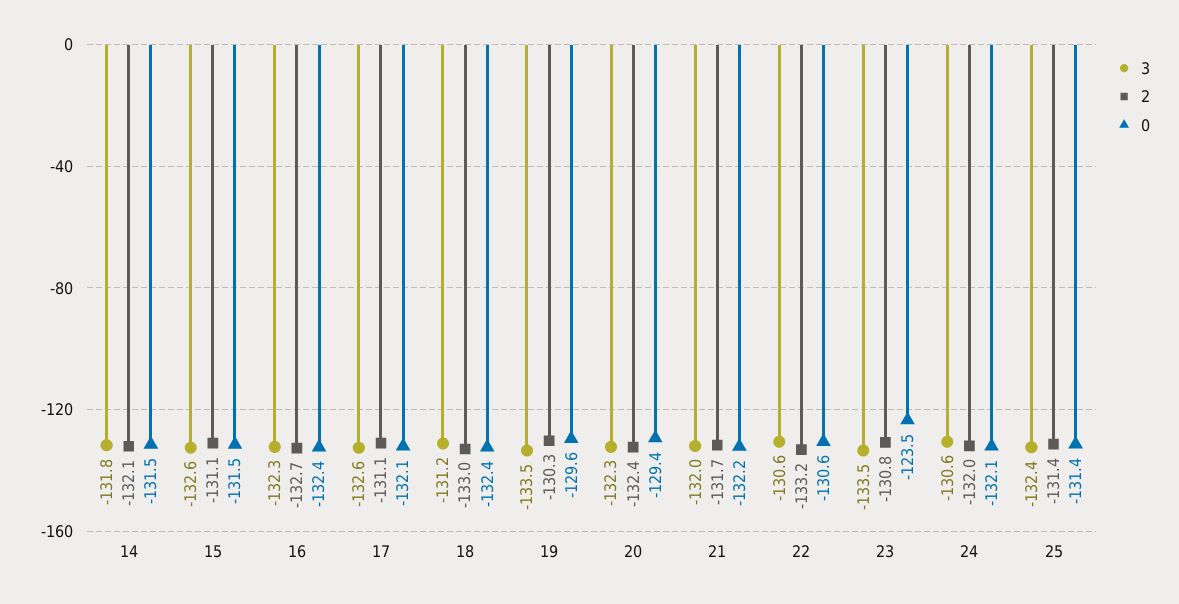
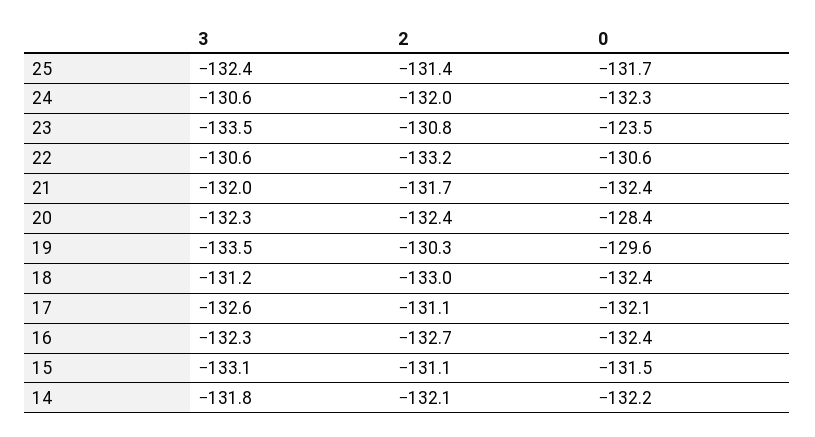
  {
    "3": {
      "14": -131.8,
-     "15": -132.6,
+     "15": -133.1,
      "16": -132.3,
      "17": -132.6,
      "18": -131.2,
      "19": -133.5,
      "20": -132.3,
      "21": -132,
      "22": -130.6,
      "23": -133.5,
      "24": -130.6,
      "25": -132.4
    },
    "2": {
      "14": -132.1,
      "15": -131.1,
      "16": -132.7,
      "17": -131.1,
      "18": -133,
      "19": -130.3,
      "20": -132.4,
      "21": -131.7,
      "22": -133.2,
      "23": -130.8,
      "24": -132,
      "25": -131.4
    },
    "0": {
-     "14": -131.5,
+     "14": -132.2,
      "15": -131.5,
      "16": -132.4,
      "17": -132.1,
      "18": -132.4,
      "19": -129.6,
-     "20": -129.4,
+     "20": -128.4,
-     "21": -132.2,
+     "21": -132.4,
      "22": -130.6,
      "23": -123.5,
-     "24": -132.1,
+     "24": -132.3,
-     "25": -131.4
+     "25": -131.7
    }
  }

